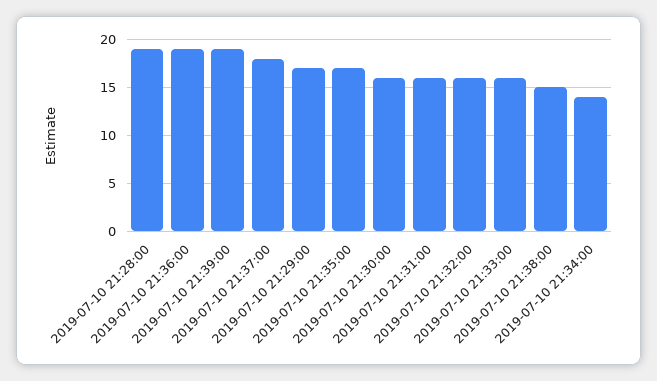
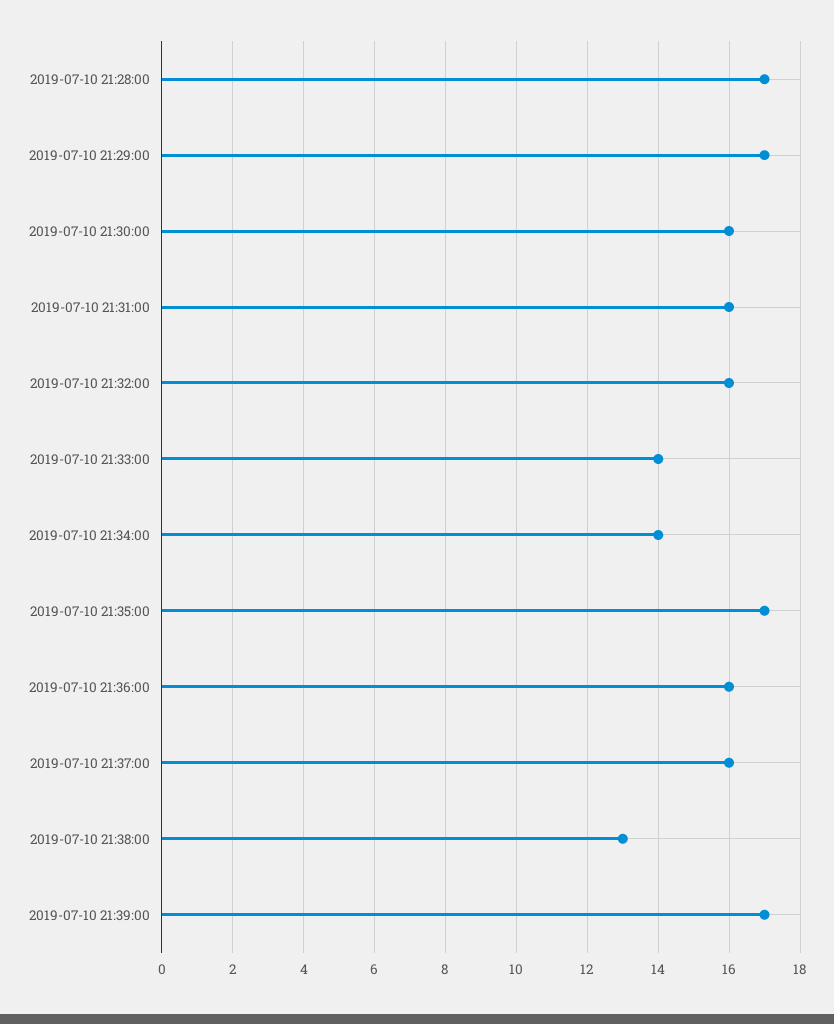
  {
-   "2019-07-10 21:28:00": 19,
+   "2019-07-10 21:28:00": 17,
-   "2019-07-10 21:36:00": 19,
+   "2019-07-10 21:36:00": 16,
-   "2019-07-10 21:39:00": 19,
+   "2019-07-10 21:39:00": 17,
-   "2019-07-10 21:37:00": 18,
+   "2019-07-10 21:37:00": 16,
    "2019-07-10 21:29:00": 17,
    "2019-07-10 21:35:00": 17,
    "2019-07-10 21:30:00": 16,
    "2019-07-10 21:31:00": 16,
    "2019-07-10 21:32:00": 16,
-   "2019-07-10 21:33:00": 16,
+   "2019-07-10 21:33:00": 14,
-   "2019-07-10 21:38:00": 15,
+   "2019-07-10 21:38:00": 13,
    "2019-07-10 21:34:00": 14
  }

